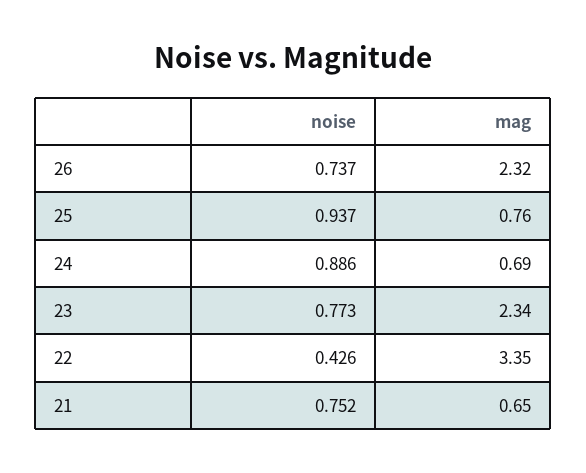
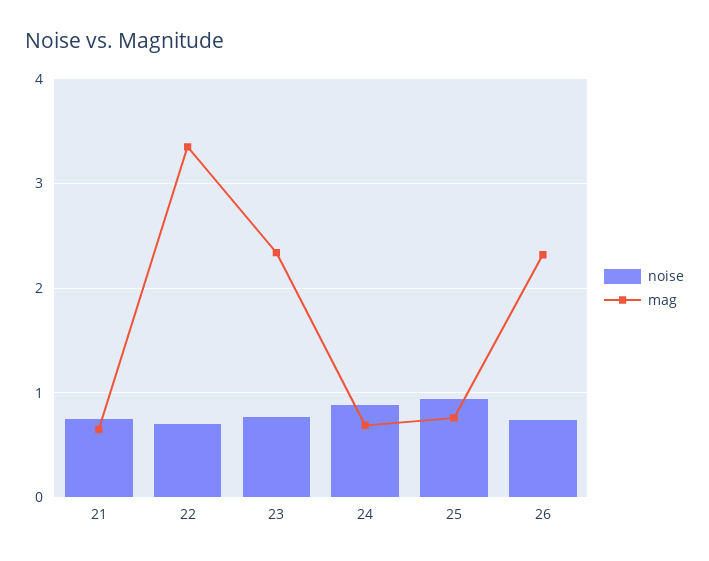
  {
    "noise": {
      "26": 0.737,
      "25": 0.937,
      "24": 0.886,
      "23": 0.773,
-     "22": 0.426,
+     "22": 0.7,
      "21": 0.752
    },
    "mag": {
      "26": 2.32,
      "25": 0.76,
      "24": 0.69,
      "23": 2.34,
      "22": 3.35,
      "21": 0.65
    }
  }

